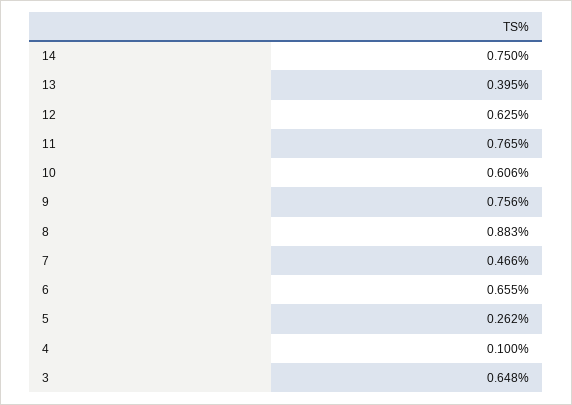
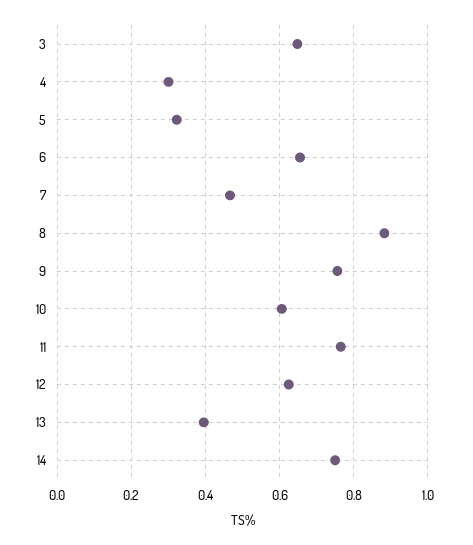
  {
    "14": 0.75,
    "13": 0.395,
    "12": 0.625,
    "11": 0.765,
    "10": 0.606,
    "9": 0.756,
    "8": 0.883,
    "7": 0.466,
    "6": 0.655,
-   "5": 0.262,
+   "5": 0.32,
-   "4": 0.1,
+   "4": 0.3,
    "3": 0.648
  }

